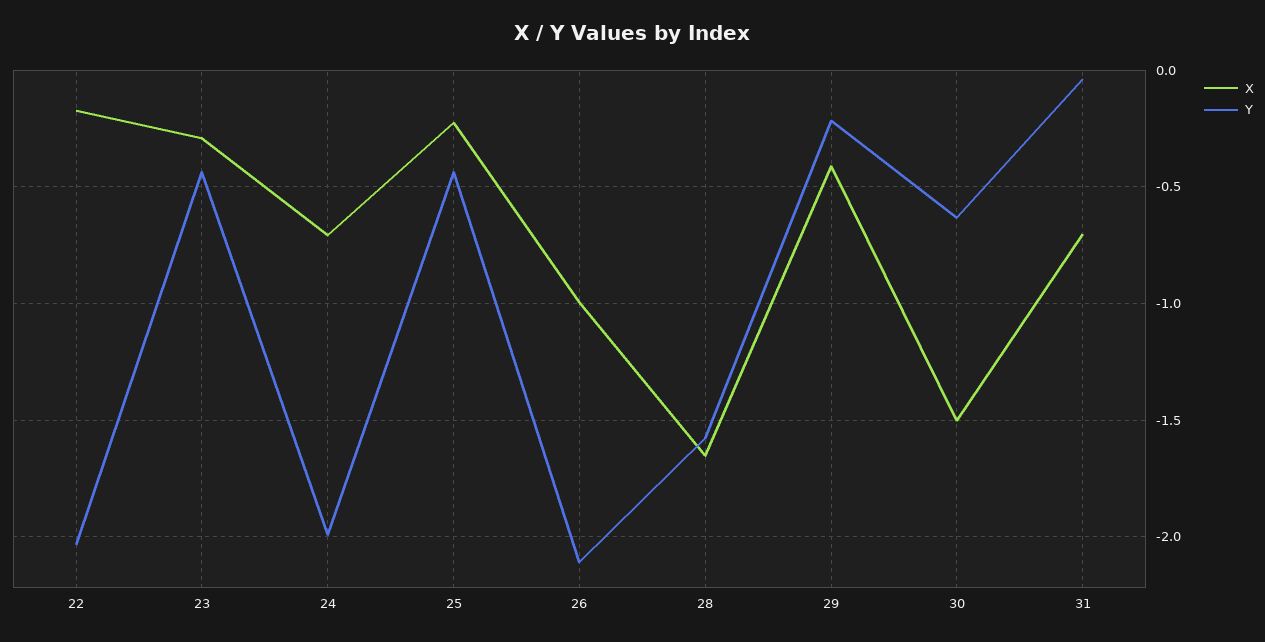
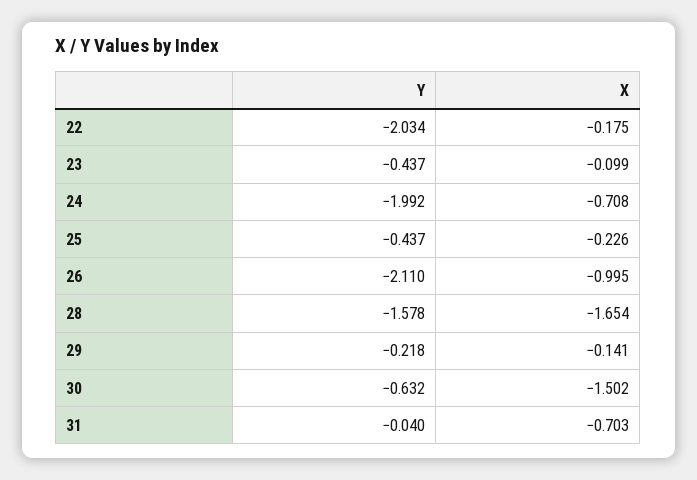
  {
    "X": {
      "22": -0.175,
-     "23": -0.3,
+     "23": -0.099,
      "24": -0.708,
      "25": -0.226,
      "26": -0.995,
      "28": -1.654,
-     "29": -0.4,
+     "29": -0.141,
      "30": -1.502,
      "31": -0.703
    },
    "Y": {
      "22": -2.034,
      "23": -0.437,
      "24": -1.992,
      "25": -0.437,
      "26": -2.11,
      "28": -1.578,
      "29": -0.218,
      "30": -0.632,
      "31": -0.04
    }
  }

